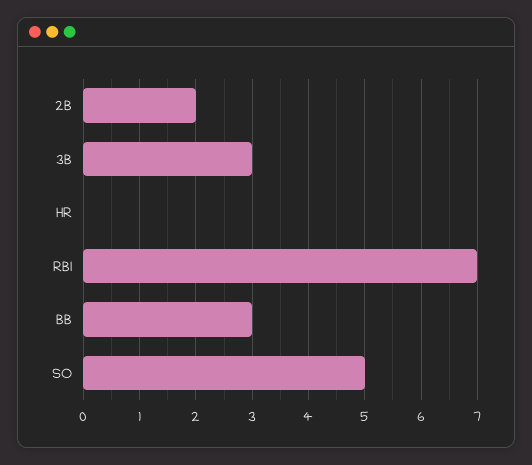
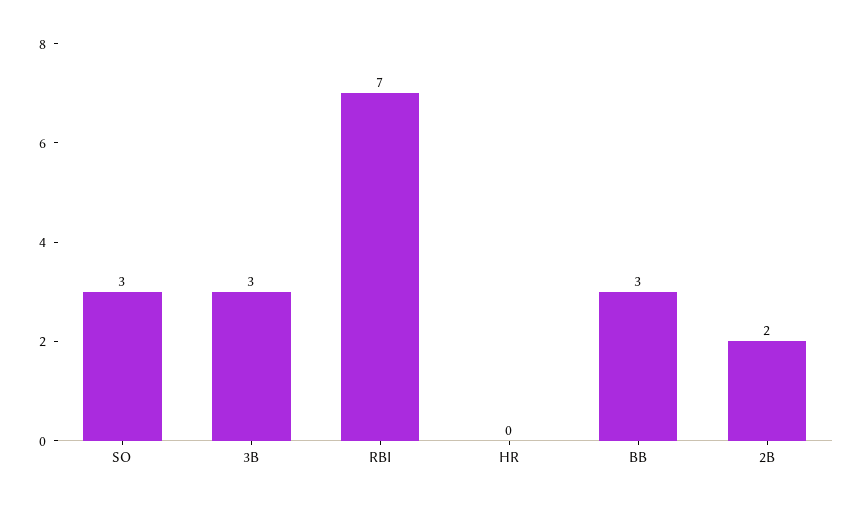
  {
    "2B": 2,
    "3B": 3,
    "HR": 0,
    "RBI": 7,
    "BB": 3,
-   "SO": 5
+   "SO": 3
  }

